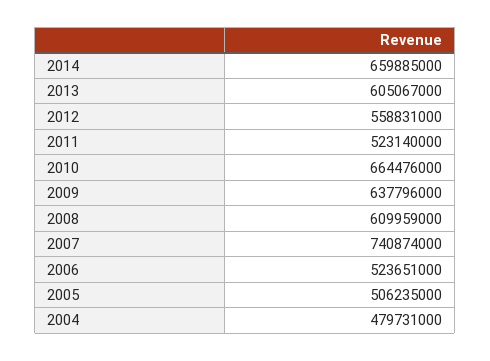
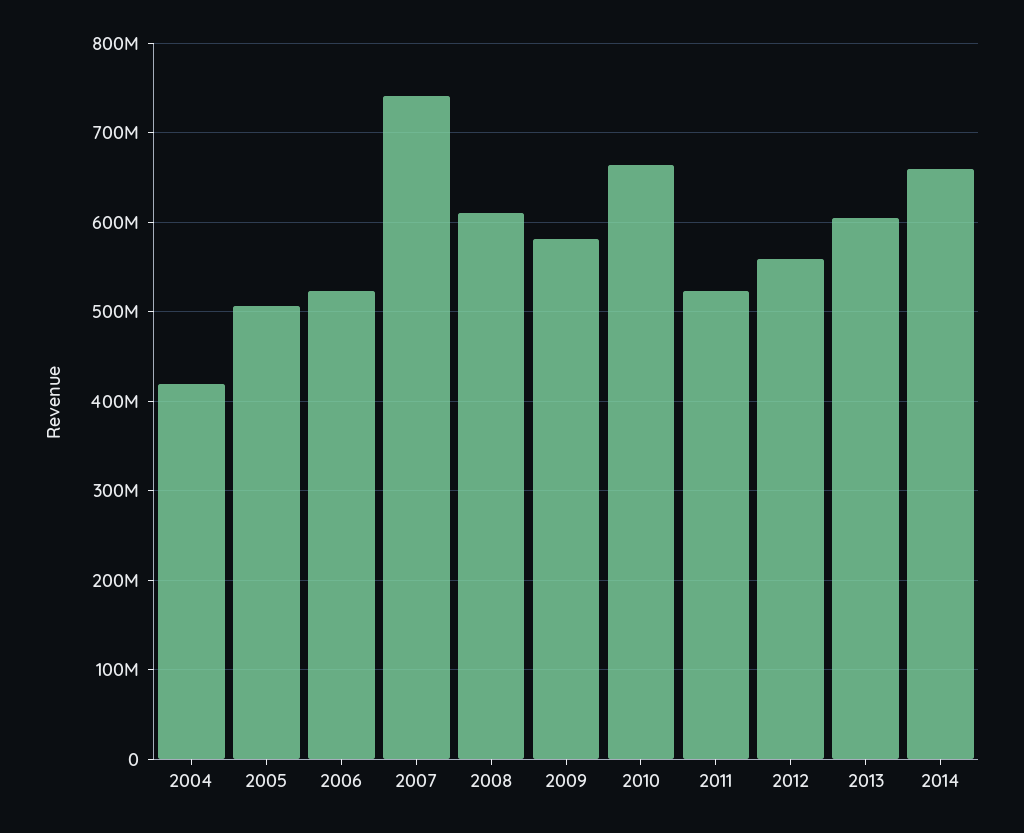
  {
    "2014": 659885000,
    "2013": 605067000,
    "2012": 558831000,
    "2011": 523140000,
    "2010": 664476000,
-   "2009": 637796000,
+   "2009": 580000000,
    "2008": 609959000,
    "2007": 740874000,
    "2006": 523651000,
    "2005": 506235000,
-   "2004": 479731000
+   "2004": 420000000
  }

